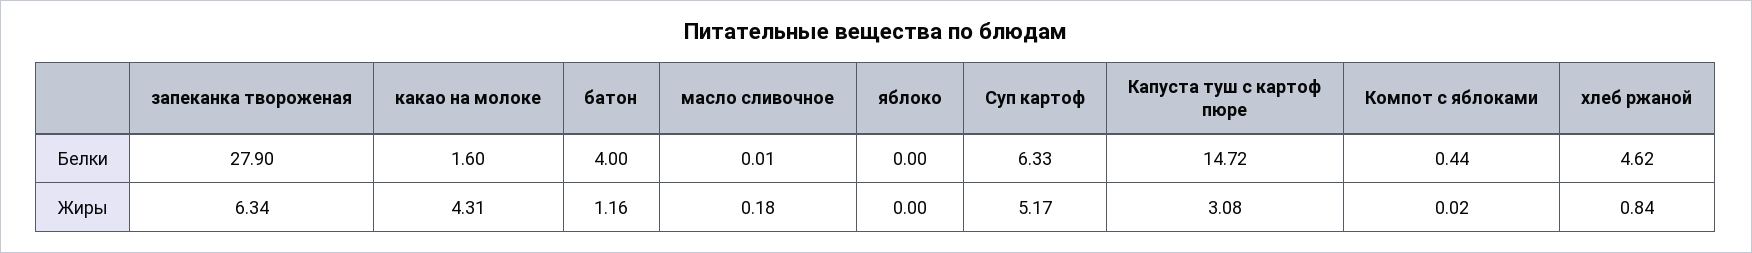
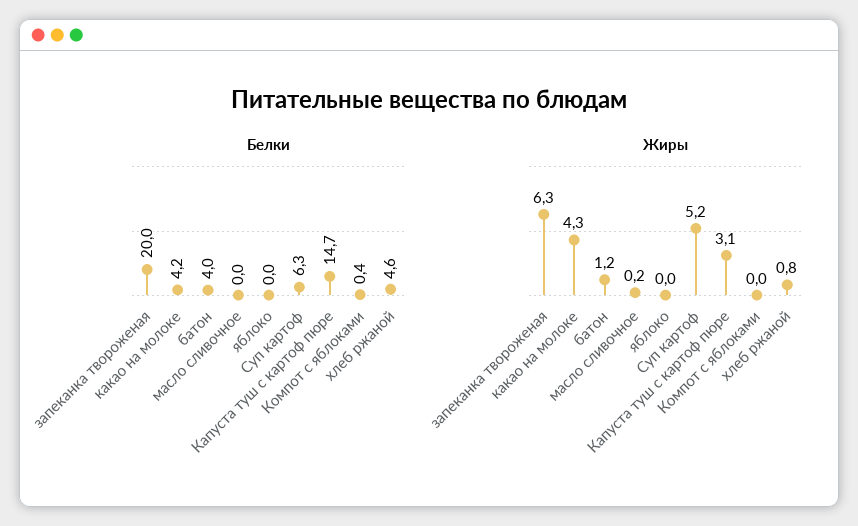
  {
    "Белки": {
-     "запеканка твороженая": 27.9,
+     "запеканка твороженая": 20,
-     "какао на молоке": 1.6,
+     "какао на молоке": 4.2,
      "батон": 4,
      "масло сливочное": 0.01,
      "яблоко": 0,
      "Суп картоф": 6.33,
      "Капуста туш с картоф пюре": 14.72,
      "Компот с яблоками": 0.44,
      "хлеб ржаной": 4.62
    },
    "Жиры": {
      "запеканка твороженая": 6.34,
      "какао на молоке": 4.31,
      "батон": 1.16,
      "масло сливочное": 0.18,
      "яблоко": 0,
      "Суп картоф": 5.17,
      "Капуста туш с картоф пюре": 3.08,
      "Компот с яблоками": 0.02,
      "хлеб ржаной": 0.84
    }
  }

